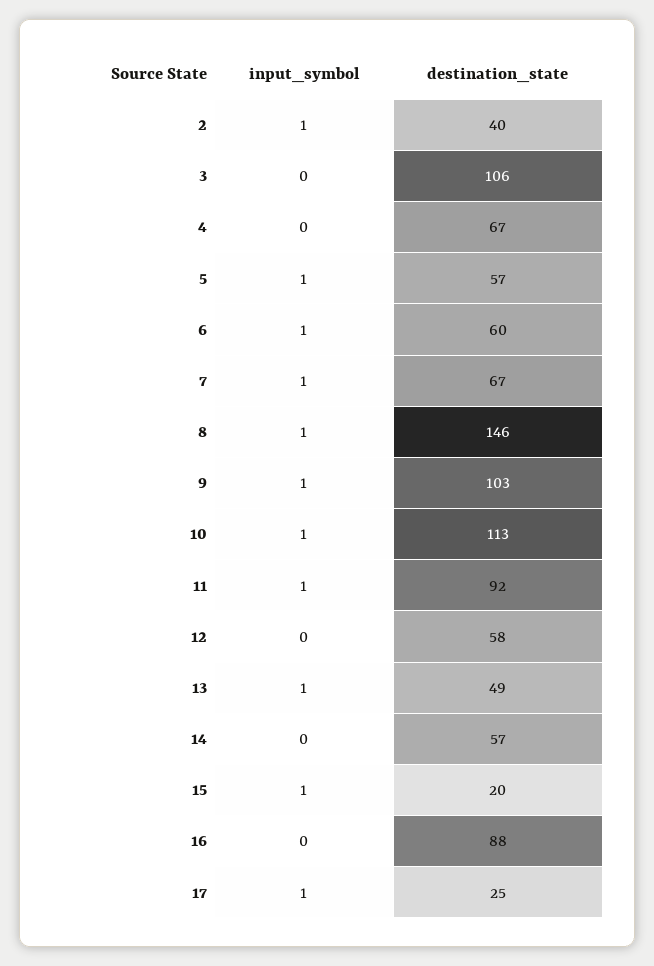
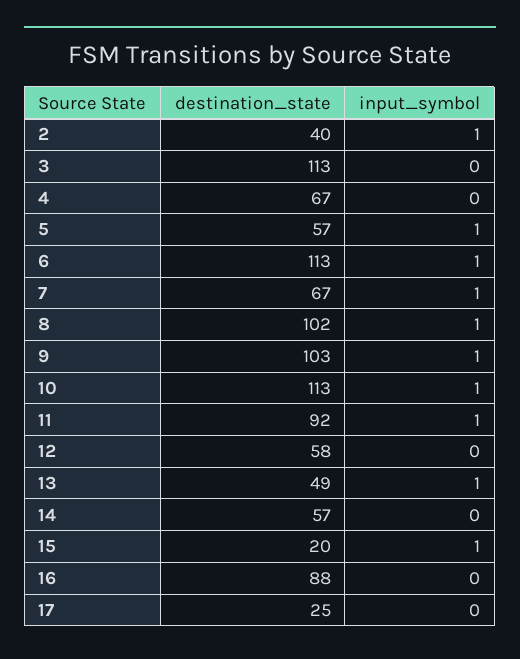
  {
    "input_symbol": {
      "2": 1,
      "3": 0,
      "4": 0,
      "5": 1,
      "6": 1,
      "7": 1,
      "8": 1,
      "9": 1,
      "10": 1,
      "11": 1,
      "12": 0,
      "13": 1,
      "14": 0,
      "15": 1,
      "16": 0,
-     "17": 1
+     "17": 0
    },
    "destination_state": {
      "2": 40,
-     "3": 106,
+     "3": 113,
      "4": 67,
      "5": 57,
-     "6": 60,
+     "6": 113,
      "7": 67,
-     "8": 146,
+     "8": 102,
      "9": 103,
      "10": 113,
      "11": 92,
      "12": 58,
      "13": 49,
      "14": 57,
      "15": 20,
      "16": 88,
      "17": 25
    }
  }

